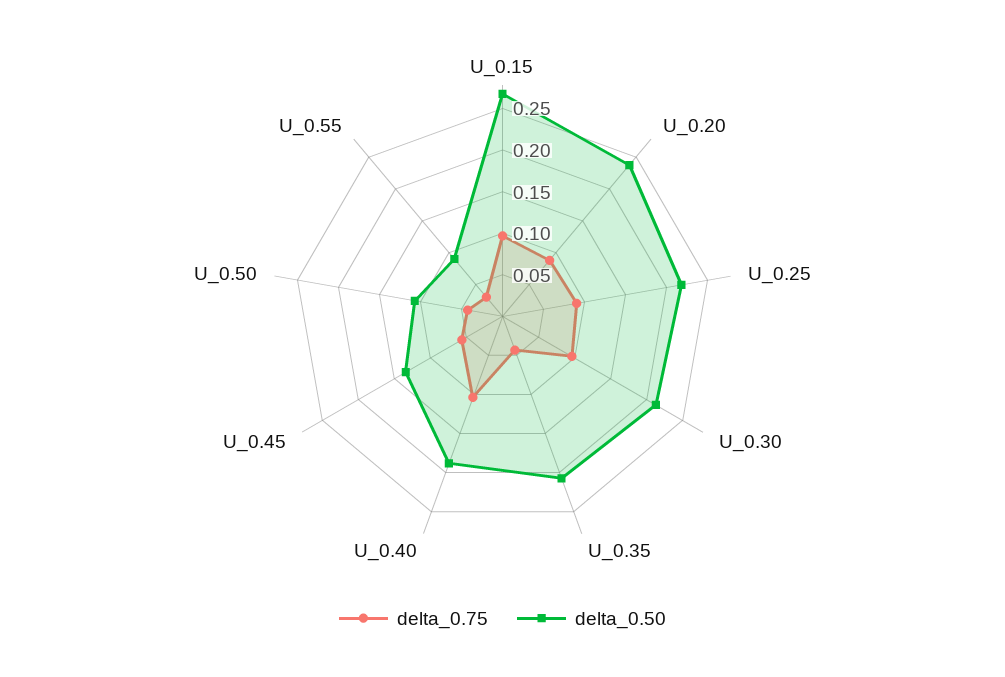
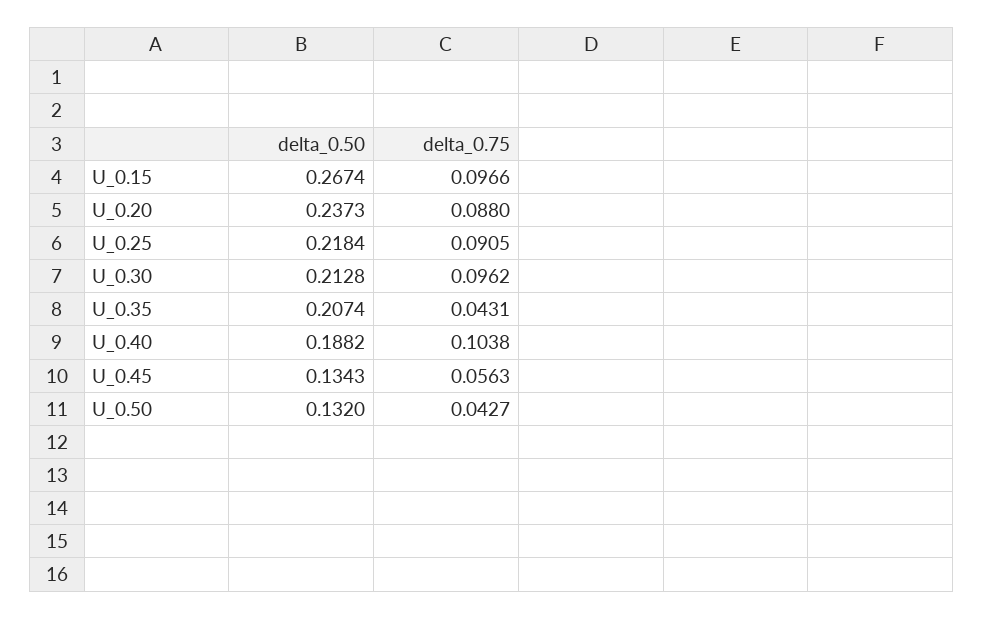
  {
    "delta_0.75": {
      "U_0.15": 0.0966,
      "U_0.20": 0.088,
      "U_0.25": 0.0905,
      "U_0.30": 0.0962,
      "U_0.35": 0.0431,
      "U_0.40": 0.1038,
      "U_0.45": 0.0563,
-     "U_0.50": 0.0427,
+     "U_0.50": 0.0427
-     "U_0.55": 0.03
    },
    "delta_0.50": {
      "U_0.15": 0.2674,
      "U_0.20": 0.2373,
      "U_0.25": 0.2184,
      "U_0.30": 0.2128,
      "U_0.35": 0.2074,
      "U_0.40": 0.1882,
      "U_0.45": 0.1343,
-     "U_0.50": 0.11,
+     "U_0.50": 0.132
-     "U_0.55": 0.09
    }
  }

